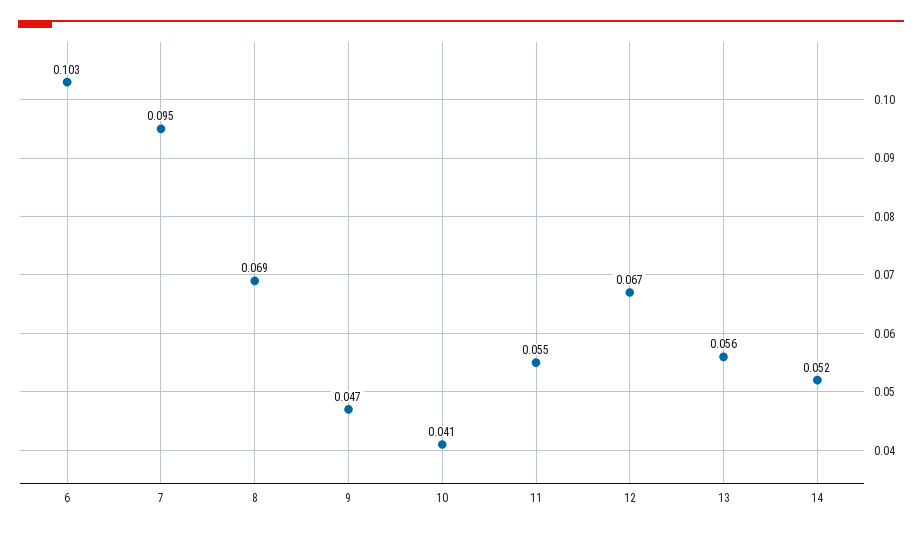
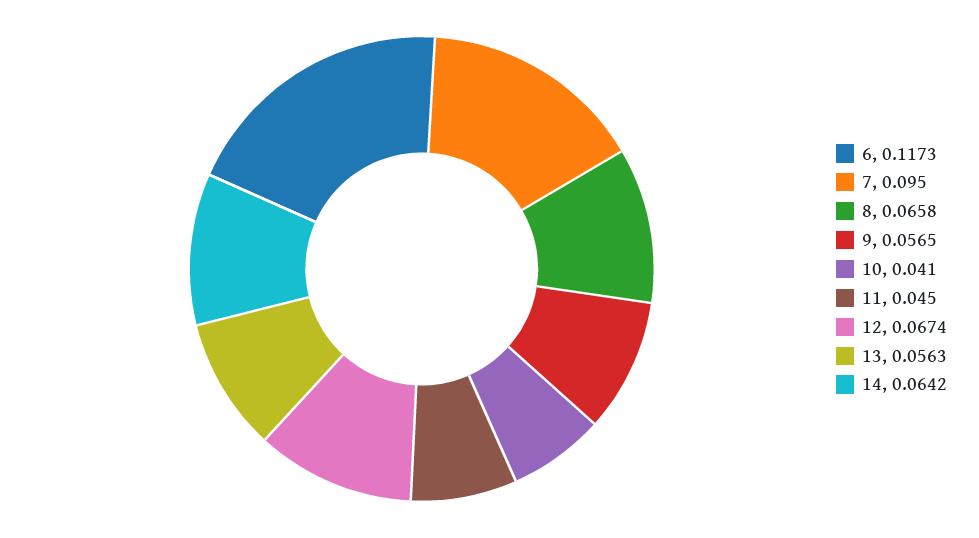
  {
-   "6": 0.103,
+   "6": 0.1173,
    "7": 0.095,
-   "8": 0.069,
+   "8": 0.0658,
-   "9": 0.047,
+   "9": 0.0565,
    "10": 0.041,
-   "11": 0.055,
+   "11": 0.045,
    "12": 0.0674,
    "13": 0.0563,
-   "14": 0.052
+   "14": 0.0642
  }

